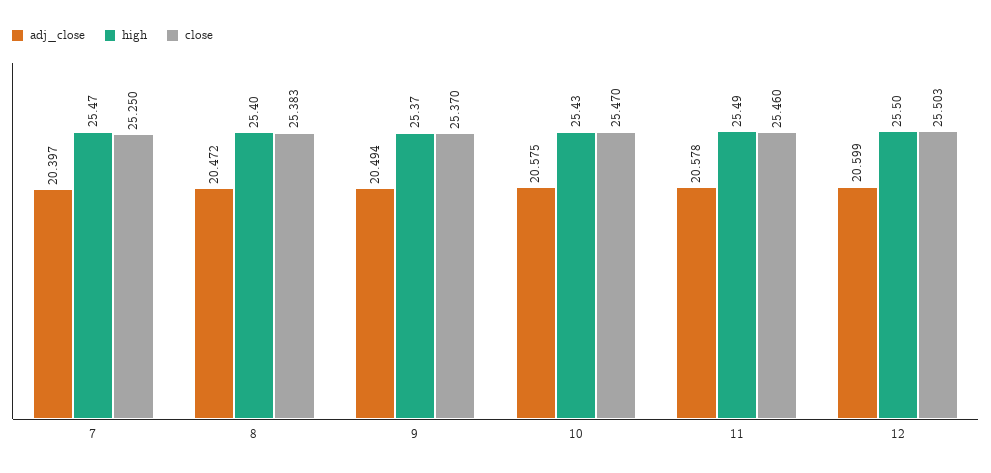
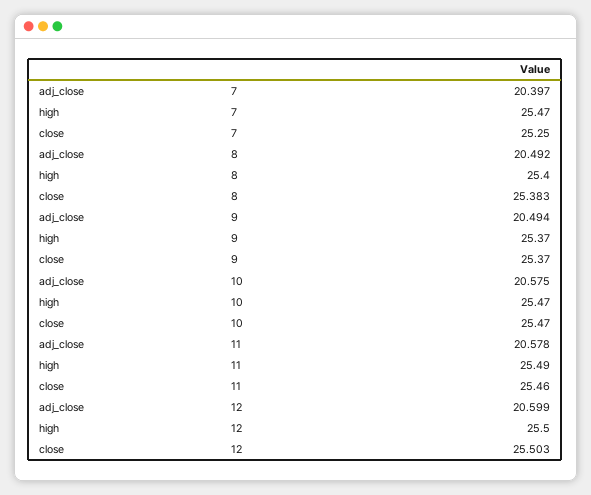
  {
    "adj_close": {
      "7": 20.397,
-     "8": 20.472,
+     "8": 20.492,
      "9": 20.494,
      "10": 20.575,
      "11": 20.578,
      "12": 20.599
    },
    "high": {
      "7": 25.47,
      "8": 25.4,
      "9": 25.37,
-     "10": 25.43,
+     "10": 25.47,
      "11": 25.49,
      "12": 25.5
    },
    "close": {
      "7": 25.25,
      "8": 25.383,
      "9": 25.37,
      "10": 25.47,
      "11": 25.46,
      "12": 25.503
    }
  }

